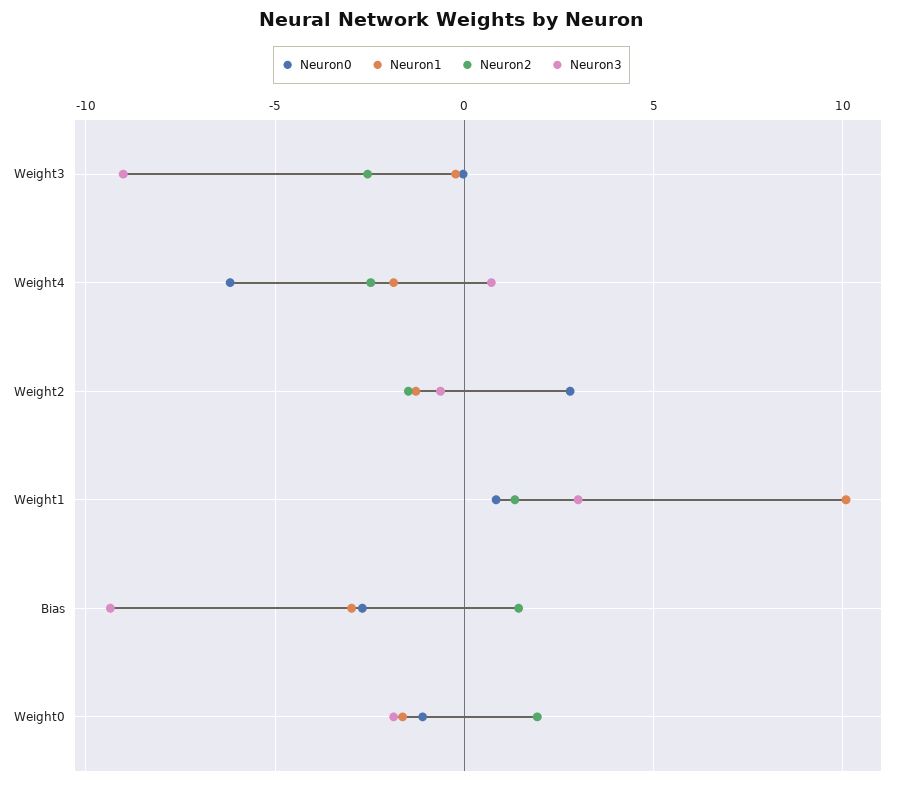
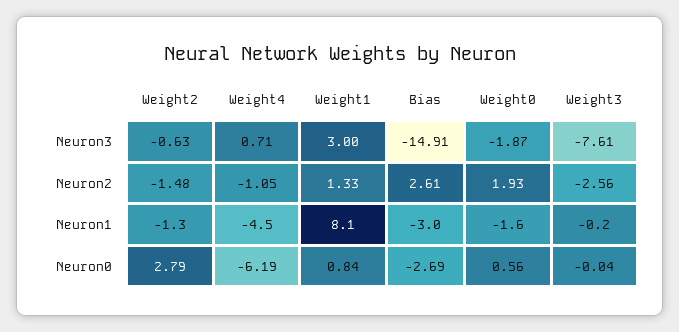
  {
    "Neuron0": {
      "Weight3": -0.04,
      "Weight4": -6.19,
      "Weight2": 2.79,
      "Weight1": 0.84,
      "Bias": -2.69,
-     "Weight0": -1
+     "Weight0": 0.56
    },
    "Neuron1": {
      "Weight3": -0.2,
-     "Weight4": -2,
+     "Weight4": -4.5,
      "Weight2": -1.3,
-     "Weight1": 10,
+     "Weight1": 8.1,
      "Bias": -3,
      "Weight0": -1.6
    },
    "Neuron2": {
      "Weight3": -2.56,
-     "Weight4": -2.5,
+     "Weight4": -1.05,
      "Weight2": -1.48,
      "Weight1": 1.33,
-     "Bias": 1.5,
+     "Bias": 2.61,
      "Weight0": 1.93
    },
    "Neuron3": {
-     "Weight3": -9,
+     "Weight3": -7.61,
      "Weight4": 0.71,
      "Weight2": -0.63,
      "Weight1": 3,
-     "Bias": -9.5,
+     "Bias": -14.91,
      "Weight0": -1.87
    }
  }

